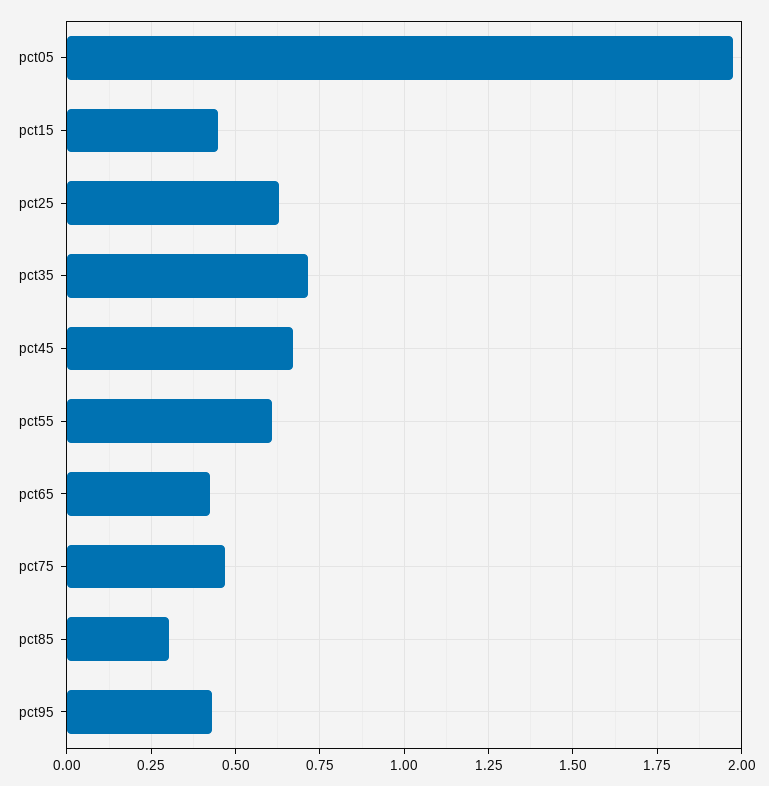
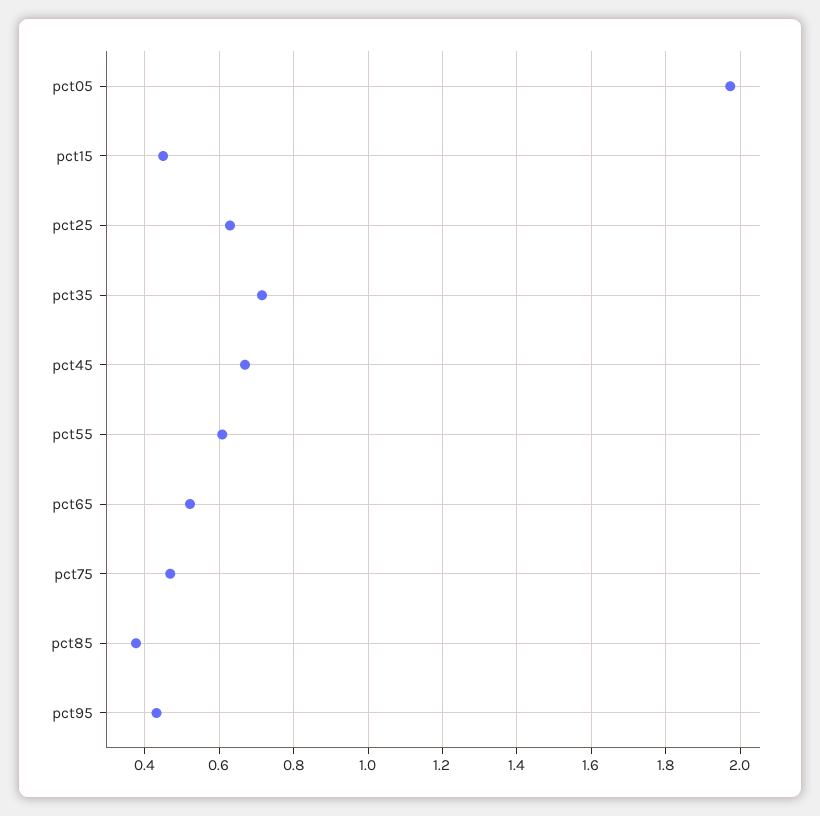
  {
    "pct05": 1.98,
    "pct15": 0.44,
    "pct25": 0.62,
    "pct35": 0.72,
    "pct45": 0.66,
    "pct55": 0.6,
-   "pct65": 0.425,
+   "pct65": 0.52,
    "pct75": 0.46,
-   "pct85": 0.3,
+   "pct85": 0.38,
    "pct95": 0.44
  }

